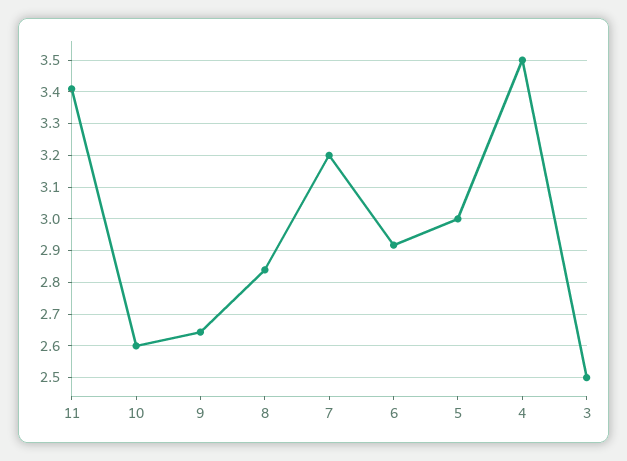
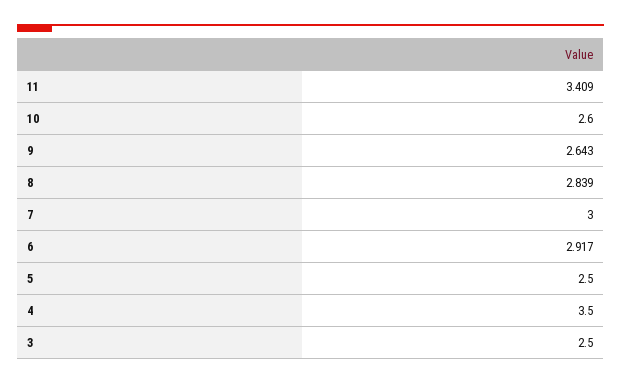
  {
    "11": 3.409,
    "10": 2.6,
    "9": 2.643,
    "8": 2.839,
-   "7": 3.2,
+   "7": 3,
    "6": 2.917,
-   "5": 3,
+   "5": 2.5,
    "4": 3.5,
    "3": 2.5
  }

